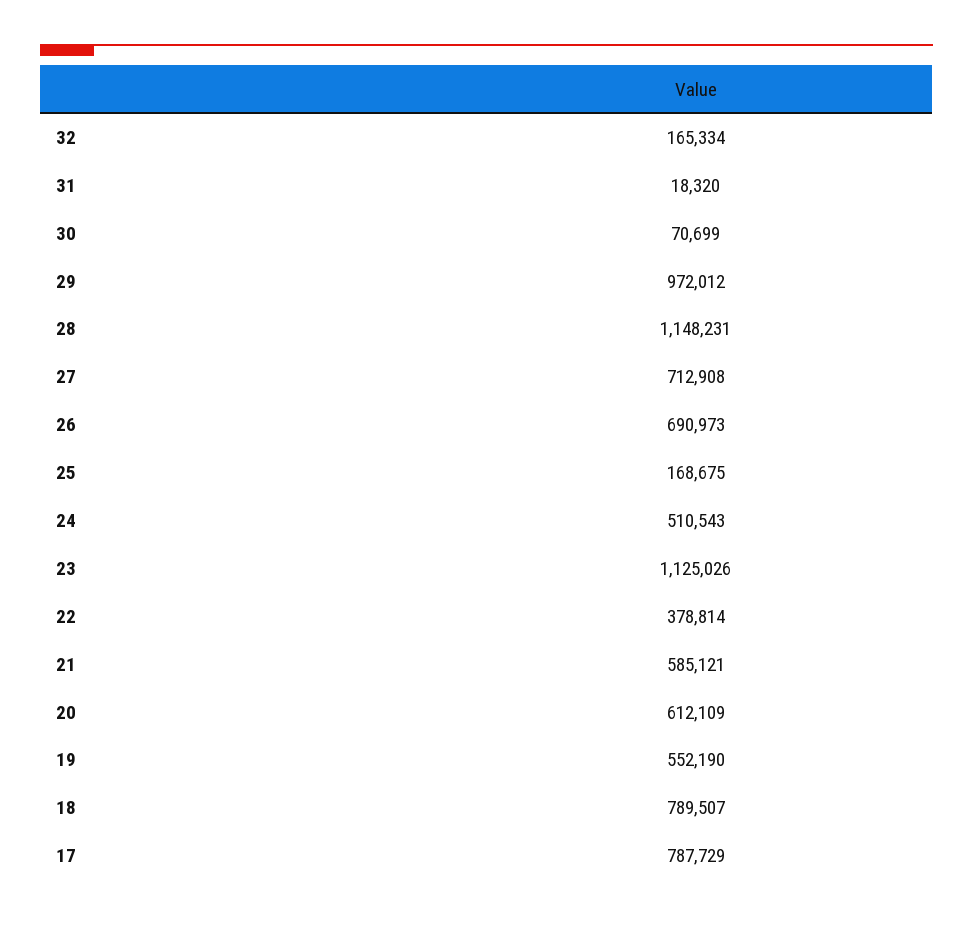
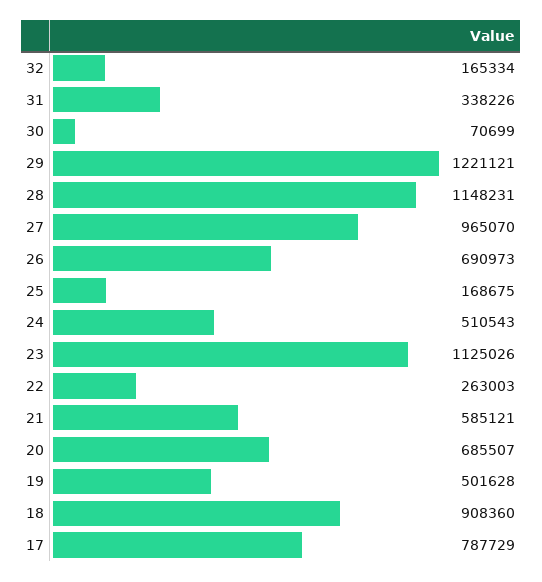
  {
    "32": 165334,
-   "31": 18320,
+   "31": 338226,
    "30": 70699,
-   "29": 972012,
+   "29": 1221121,
    "28": 1148231,
-   "27": 712908,
+   "27": 965070,
    "26": 690973,
    "25": 168675,
    "24": 510543,
    "23": 1125026,
-   "22": 378814,
+   "22": 263003,
    "21": 585121,
-   "20": 612109,
+   "20": 685507,
-   "19": 552190,
+   "19": 501628,
-   "18": 789507,
+   "18": 908360,
    "17": 787729
  }

